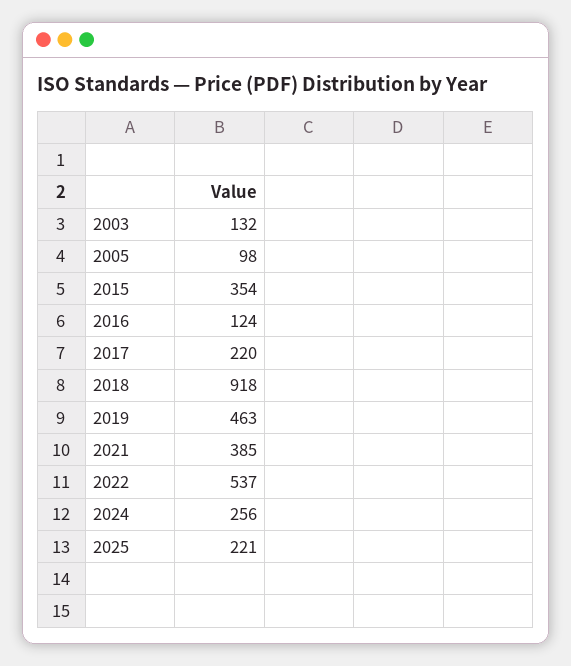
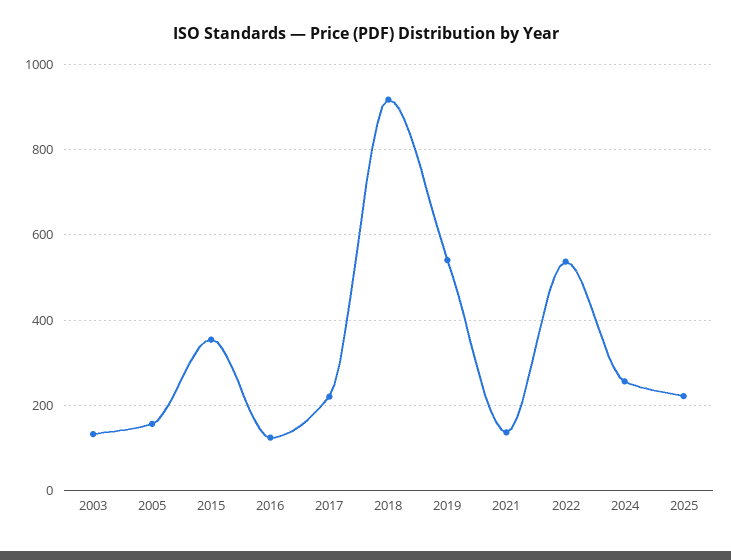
  {
    "2003": 132,
-   "2005": 98,
+   "2005": 160,
    "2015": 354,
    "2016": 124,
    "2017": 220,
    "2018": 918,
-   "2019": 463,
+   "2019": 540,
-   "2021": 385,
+   "2021": 140,
    "2022": 537,
    "2024": 256,
    "2025": 221
  }

